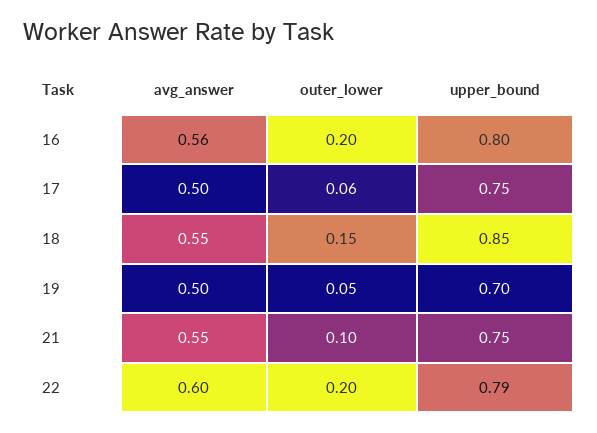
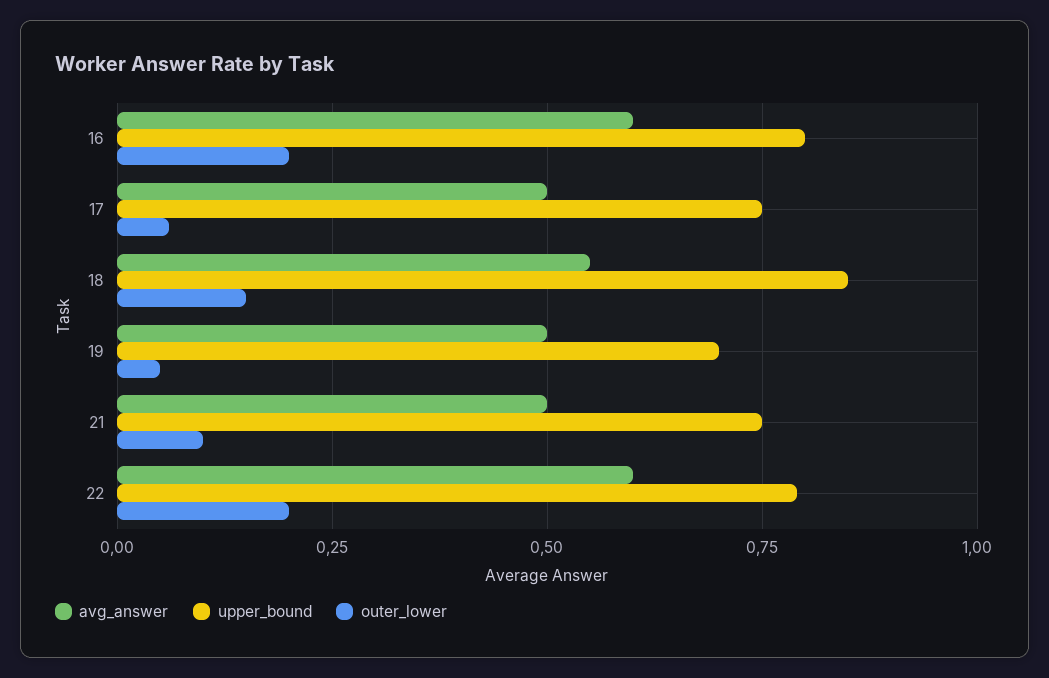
  {
    "avg_answer": {
-     "16": 0.56,
+     "16": 0.6,
      "17": 0.5,
      "18": 0.55,
      "19": 0.5,
-     "21": 0.55,
+     "21": 0.5,
      "22": 0.6
    },
    "outer_lower": {
      "16": 0.2,
      "17": 0.06,
      "18": 0.15,
      "19": 0.05,
      "21": 0.1,
      "22": 0.2
    },
    "upper_bound": {
      "16": 0.8,
      "17": 0.75,
      "18": 0.85,
      "19": 0.7,
      "21": 0.75,
      "22": 0.79
    }
  }

